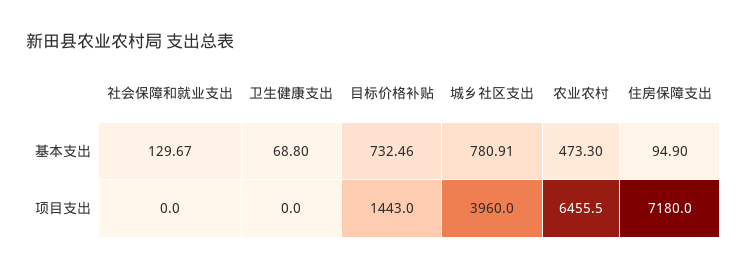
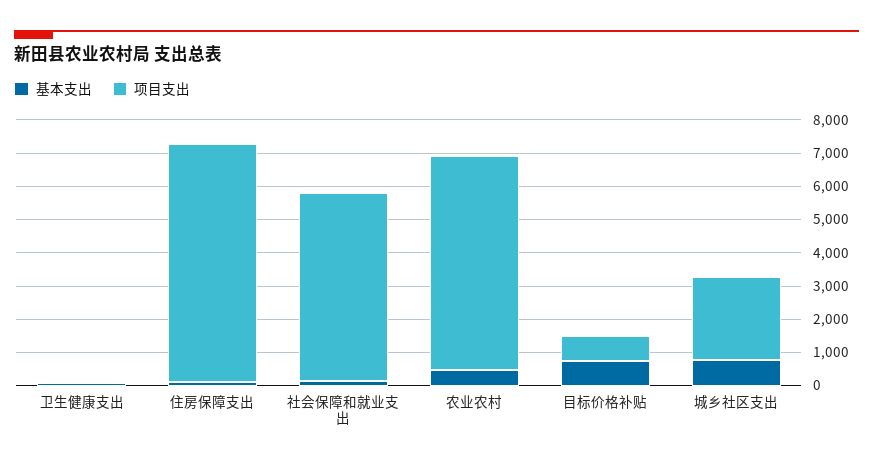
  {
    "基本支出": {
      "社会保障和就业支出": 129.67,
      "卫生健康支出": 68.8,
      "目标价格补贴": 732.46,
      "城乡社区支出": 780.91,
      "农业农村": 473.3,
      "住房保障支出": 94.9
    },
    "项目支出": {
-     "社会保障和就业支出": 0,
+     "社会保障和就业支出": 5750,
      "卫生健康支出": 0,
-     "目标价格补贴": 1443,
+     "目标价格补贴": 750,
-     "城乡社区支出": 3960,
+     "城乡社区支出": 2500,
      "农业农村": 6455.5,
      "住房保障支出": 7180
    }
  }

